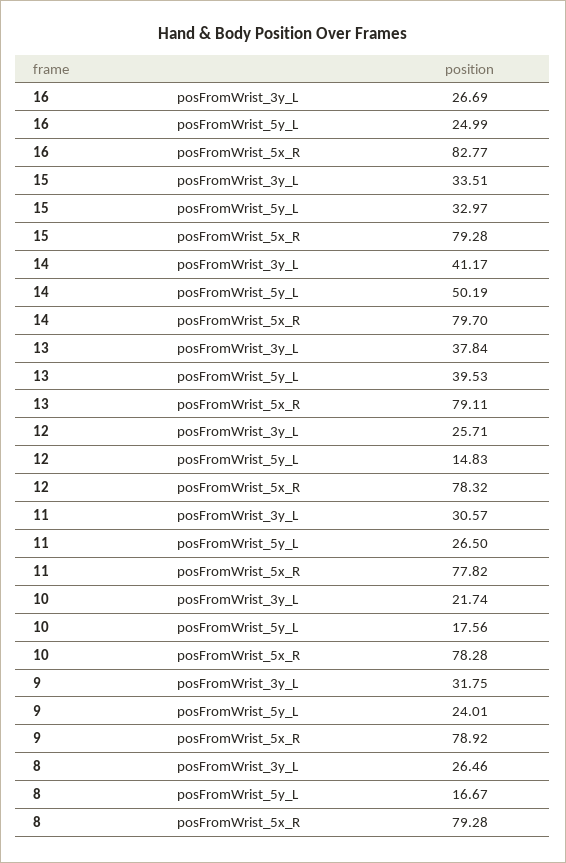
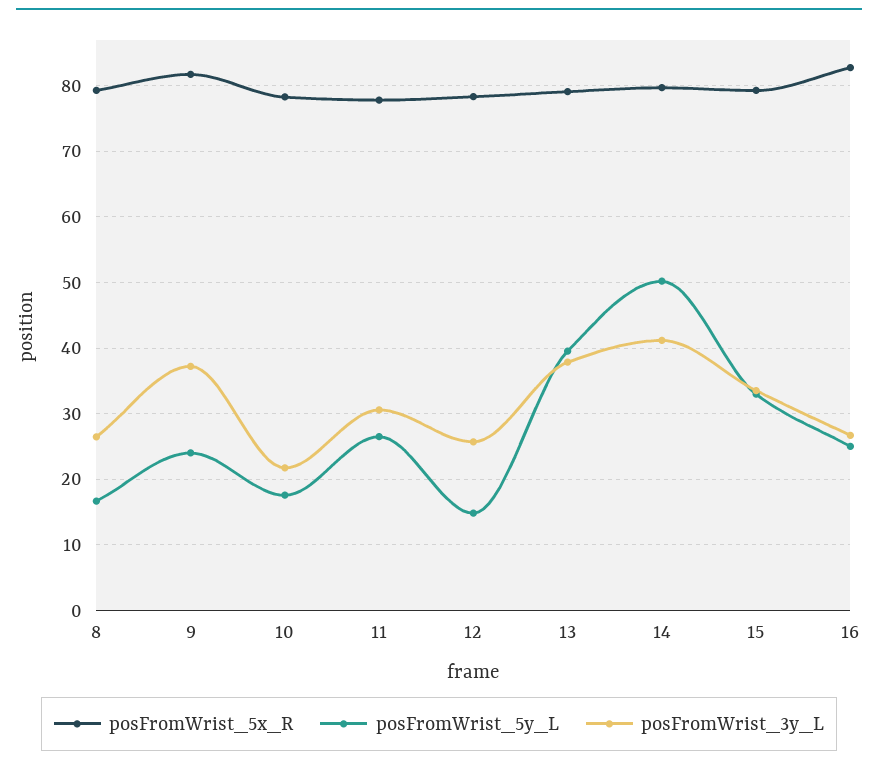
  {
    "posFromWrist_3y_L": {
      "16": 26.69,
      "15": 33.51,
      "14": 41.17,
      "13": 37.84,
      "12": 25.71,
      "11": 30.57,
      "10": 21.74,
-     "9": 31.75,
+     "9": 37,
      "8": 26.46
    },
    "posFromWrist_5y_L": {
      "16": 24.99,
      "15": 32.97,
      "14": 50.19,
      "13": 39.53,
      "12": 14.83,
      "11": 26.5,
      "10": 17.56,
      "9": 24.01,
      "8": 16.67
    },
    "posFromWrist_5x_R": {
      "16": 82.77,
      "15": 79.28,
      "14": 79.7,
      "13": 79.11,
      "12": 78.32,
      "11": 77.82,
      "10": 78.28,
-     "9": 78.92,
+     "9": 82,
      "8": 79.28
    }
  }

